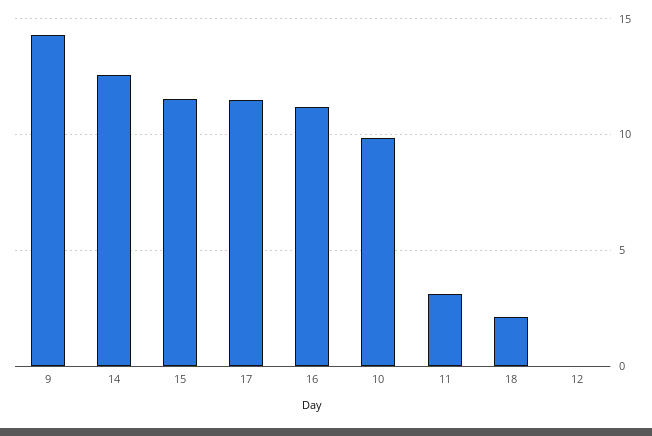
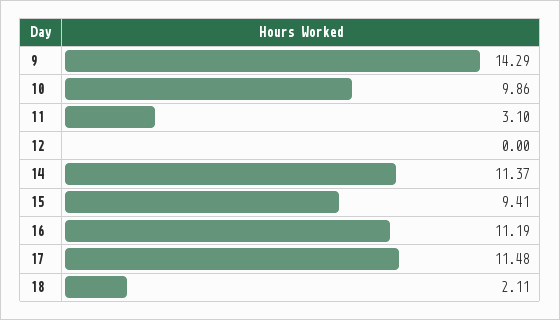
  {
    "9": 14.29,
-   "14": 12.5,
+   "14": 11.37,
-   "15": 11.5,
+   "15": 9.41,
    "17": 11.48,
    "16": 11.19,
    "10": 9.86,
    "11": 3.1,
    "18": 2.11,
    "12": 0
  }

